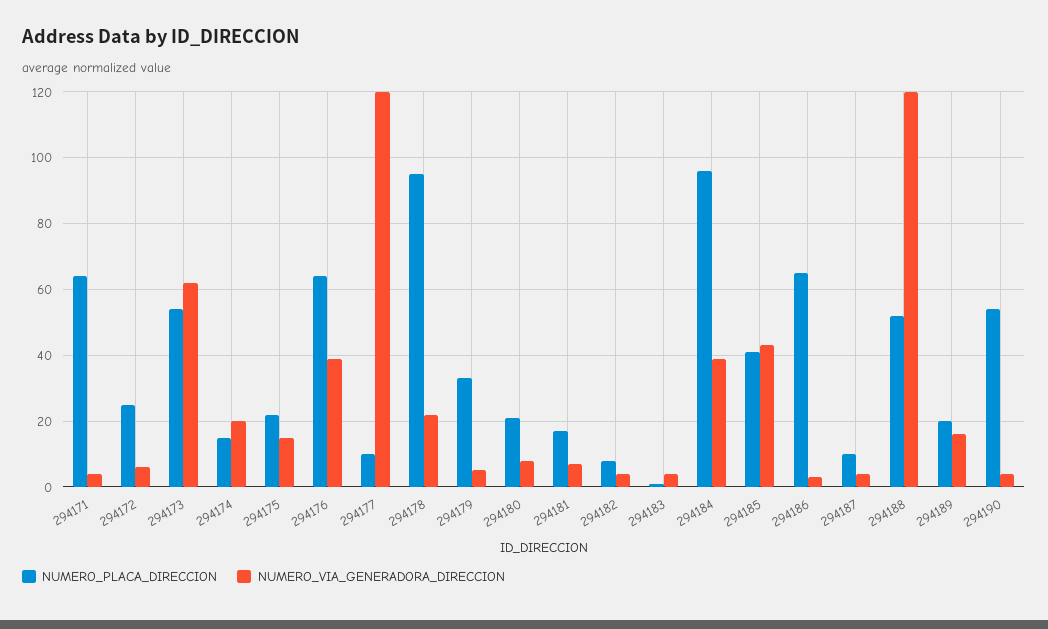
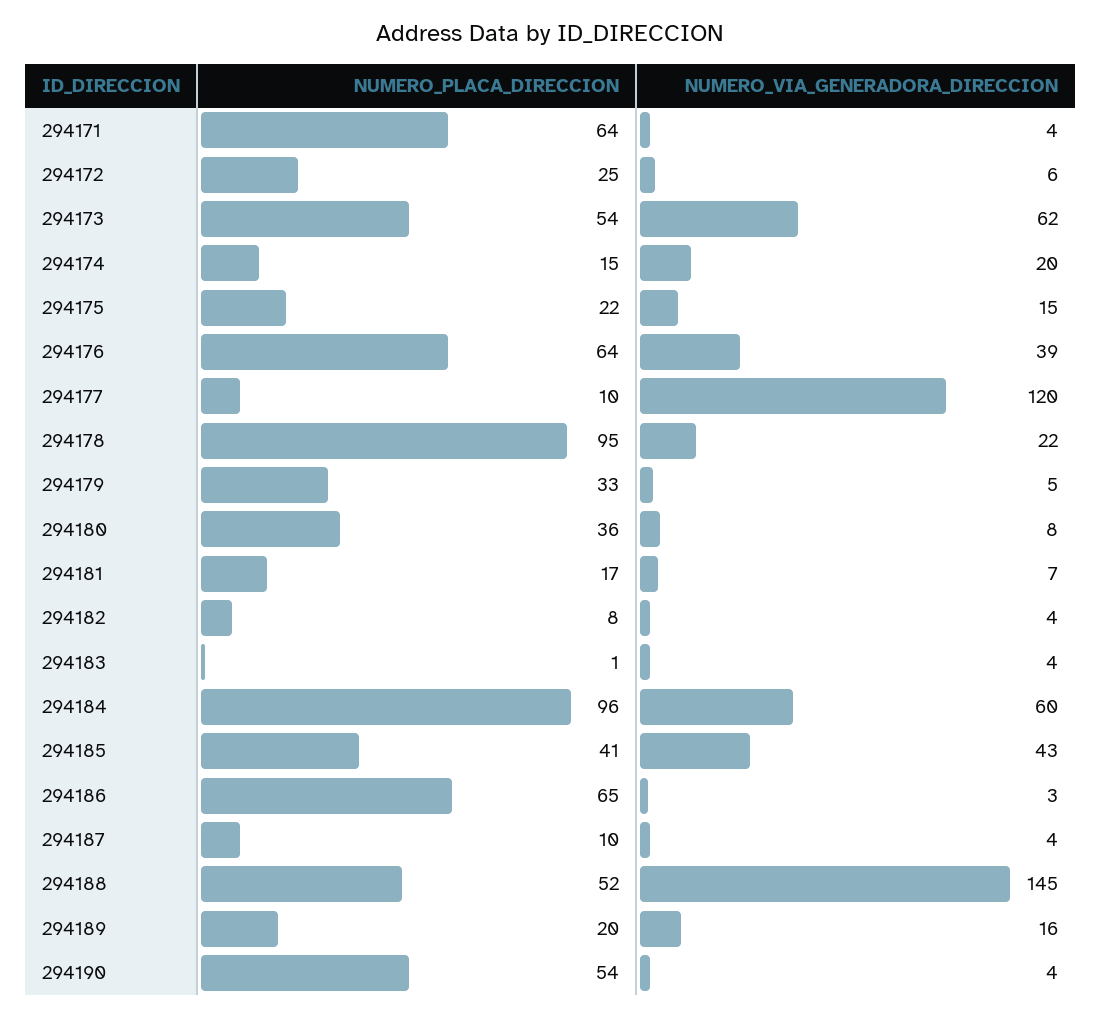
  {
    "NUMERO_PLACA_DIRECCION": {
      "294171": 64,
      "294172": 25,
      "294173": 54,
      "294174": 15,
      "294175": 22,
      "294176": 64,
      "294177": 10,
      "294178": 95,
      "294179": 33,
-     "294180": 20,
+     "294180": 36,
      "294181": 17,
      "294182": 8,
      "294183": 1,
      "294184": 96,
      "294185": 41,
      "294186": 65,
      "294187": 10,
      "294188": 52,
      "294189": 20,
      "294190": 54
    },
    "NUMERO_VIA_GENERADORA_DIRECCION": {
      "294171": 4,
      "294172": 6,
      "294173": 62,
      "294174": 20,
      "294175": 15,
      "294176": 39,
      "294177": 120,
      "294178": 22,
      "294179": 5,
      "294180": 8,
      "294181": 7,
      "294182": 4,
      "294183": 4,
-     "294184": 40,
+     "294184": 60,
      "294185": 43,
      "294186": 3,
      "294187": 4,
-     "294188": 120,
+     "294188": 145,
      "294189": 16,
      "294190": 4
    }
  }

